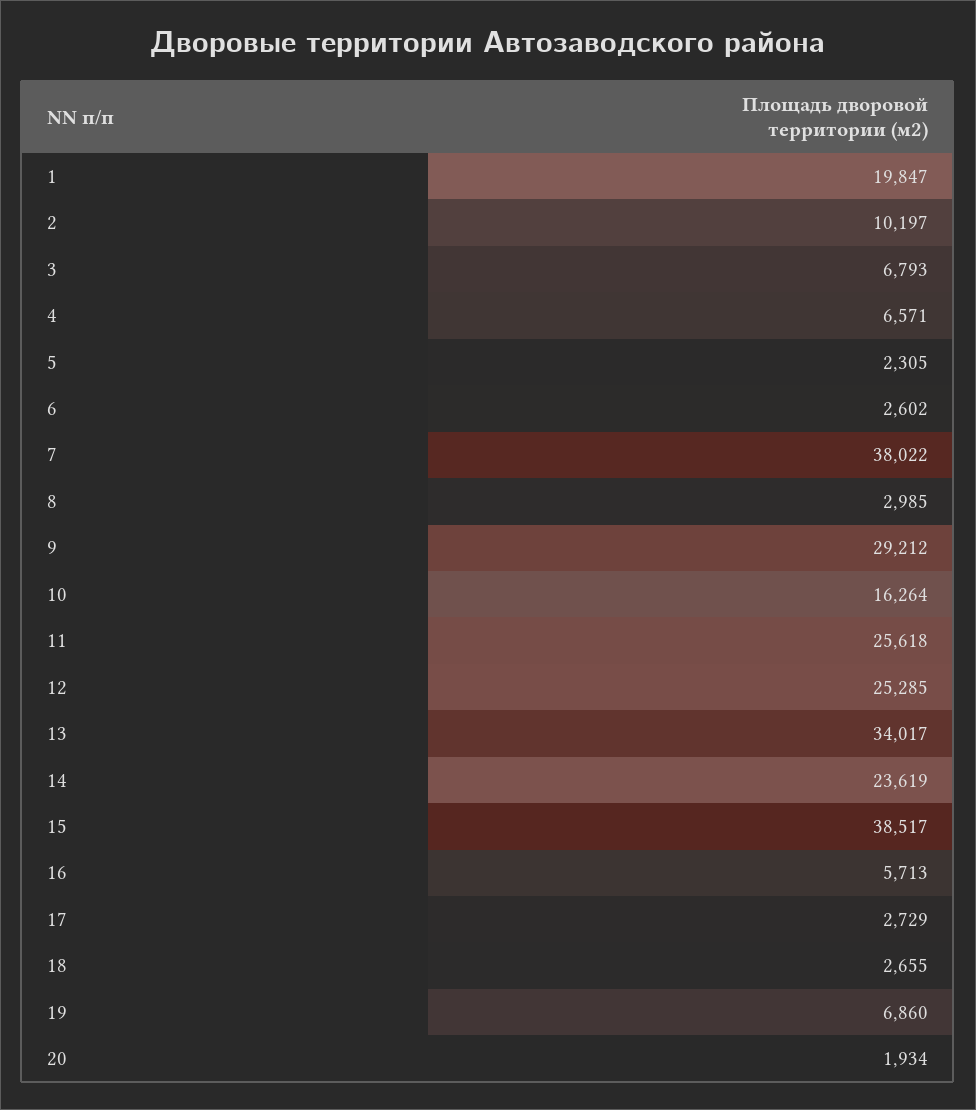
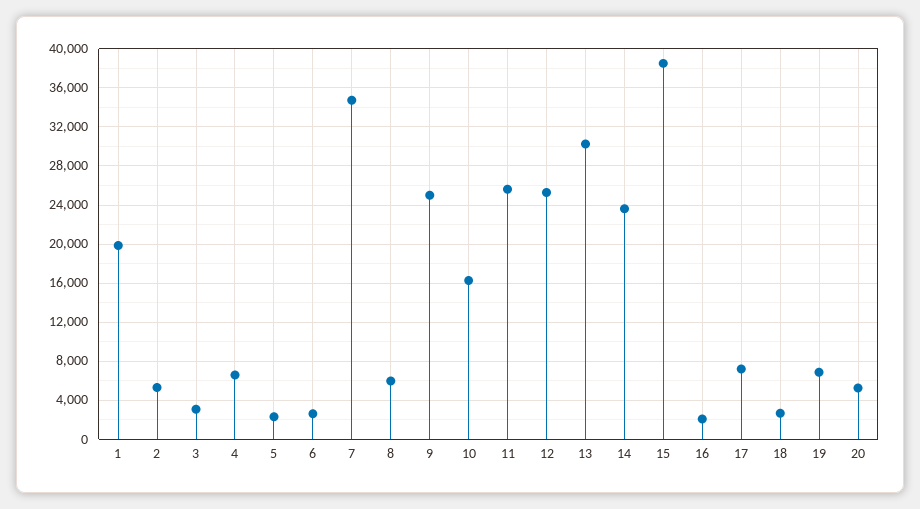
  {
    "1": 19847,
-   "2": 10197,
+   "2": 5000,
-   "3": 6793,
+   "3": 3000,
    "4": 6571,
    "5": 2305,
    "6": 2602,
-   "7": 38022,
+   "7": 35000,
-   "8": 2985,
+   "8": 6000,
-   "9": 29212,
+   "9": 25000,
    "10": 16264,
    "11": 25618,
    "12": 25285,
-   "13": 34017,
+   "13": 30000,
    "14": 23619,
    "15": 38517,
-   "16": 5713,
+   "16": 2000,
-   "17": 2729,
+   "17": 7000,
    "18": 2655,
    "19": 6860,
-   "20": 1934
+   "20": 5000
  }

